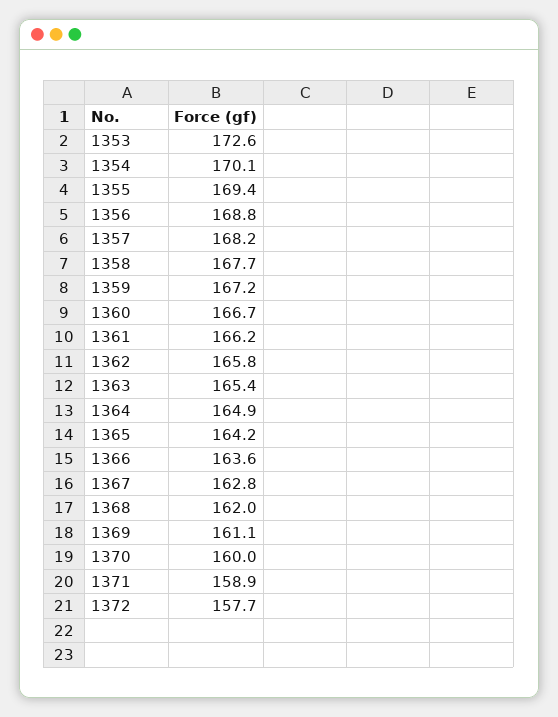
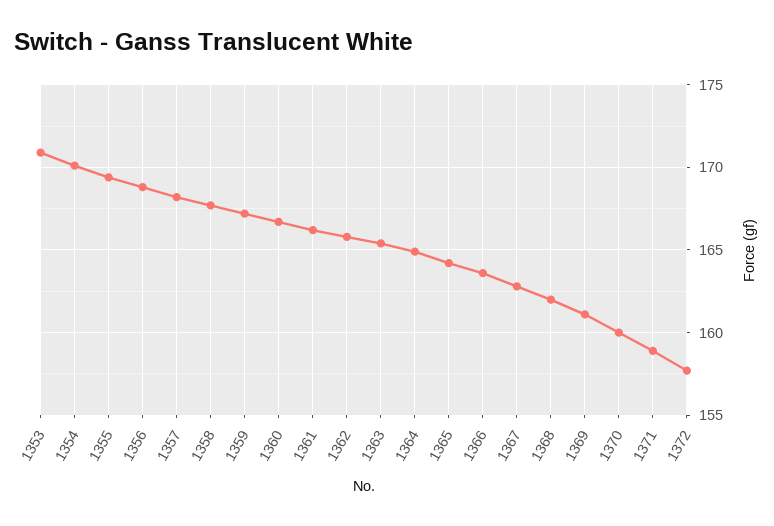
  {
-   "1353": 172.6,
+   "1353": 171,
    "1354": 170.1,
    "1355": 169.4,
    "1356": 168.8,
    "1357": 168.2,
    "1358": 167.7,
    "1359": 167.2,
    "1360": 166.7,
    "1361": 166.2,
    "1362": 165.8,
    "1363": 165.4,
    "1364": 164.9,
    "1365": 164.2,
    "1366": 163.6,
    "1367": 162.8,
    "1368": 162,
    "1369": 161.1,
    "1370": 160,
    "1371": 158.9,
    "1372": 157.7
  }

